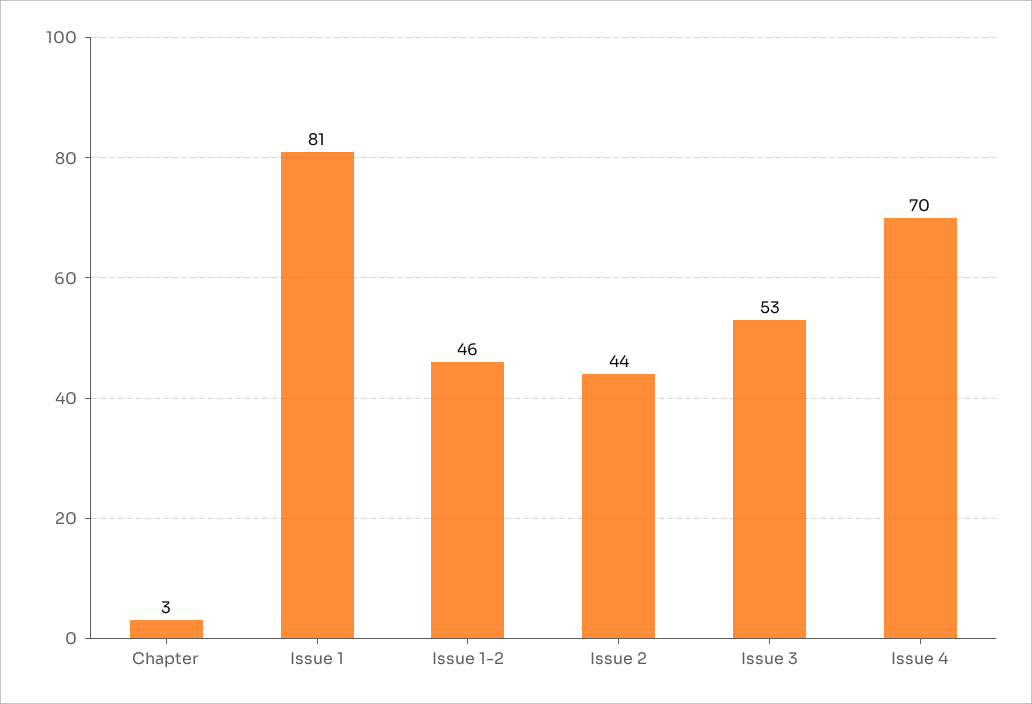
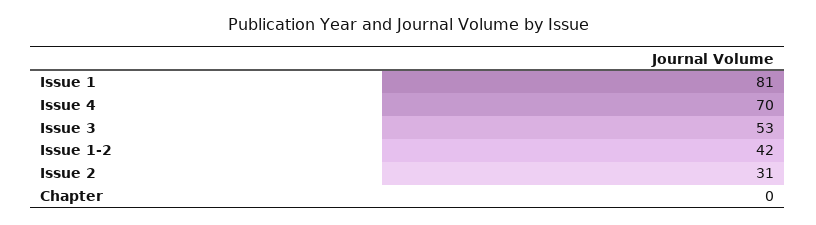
  {
-   "Chapter": 3,
+   "Chapter": 0,
    "Issue 1": 81,
-   "Issue 1-2": 46,
+   "Issue 1-2": 42,
-   "Issue 2": 44,
+   "Issue 2": 31,
    "Issue 3": 53,
    "Issue 4": 70
  }

